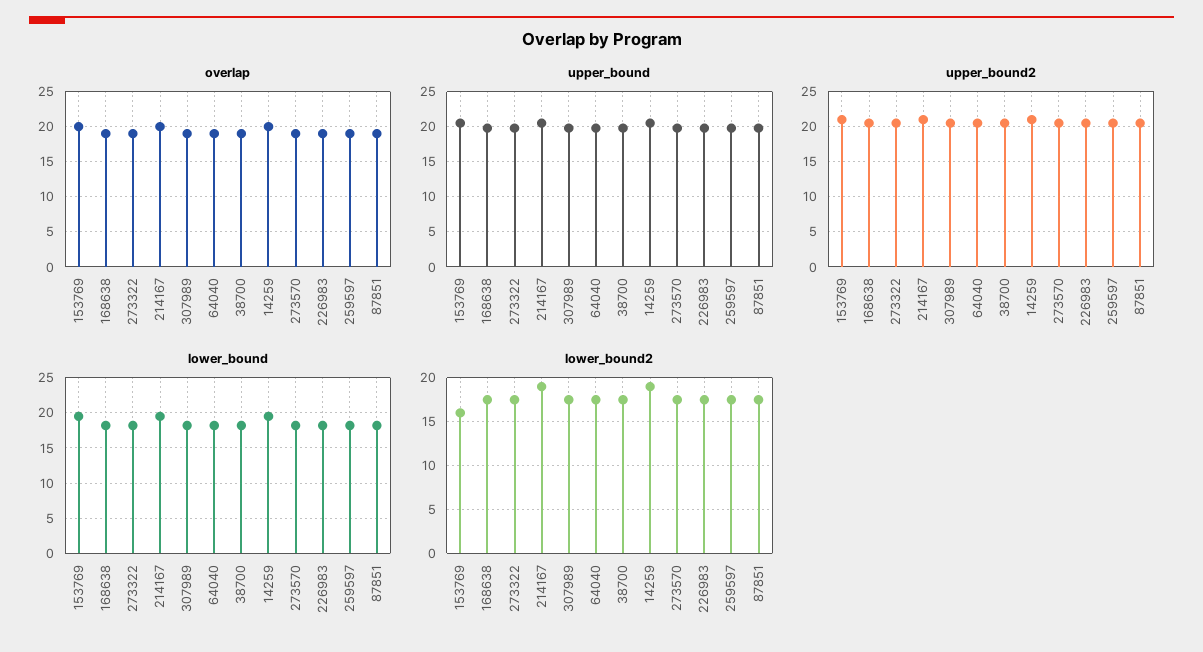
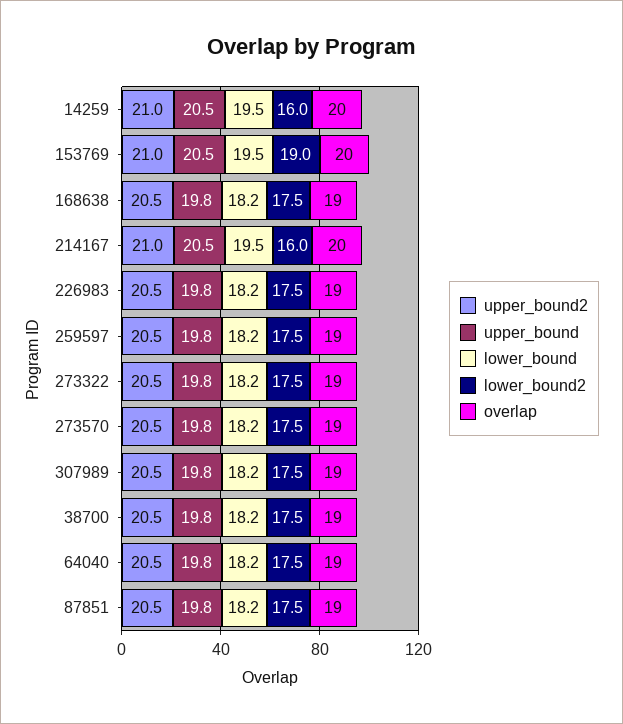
  {
    "overlap": {
      "153769": 20,
      "168638": 19,
      "273322": 19,
      "214167": 20,
      "307989": 19,
      "64040": 19,
      "38700": 19,
      "14259": 20,
      "273570": 19,
      "226983": 19,
      "259597": 19,
      "87851": 19
    },
    "upper_bound": {
      "153769": 20.5,
      "168638": 19.8,
      "273322": 19.8,
      "214167": 20.5,
      "307989": 19.8,
      "64040": 19.8,
      "38700": 19.8,
      "14259": 20.5,
      "273570": 19.8,
      "226983": 19.8,
      "259597": 19.8,
      "87851": 19.8
    },
    "upper_bound2": {
      "153769": 21,
      "168638": 20.5,
      "273322": 20.5,
      "214167": 21,
      "307989": 20.5,
      "64040": 20.5,
      "38700": 20.5,
      "14259": 21,
      "273570": 20.5,
      "226983": 20.5,
      "259597": 20.5,
      "87851": 20.5
    },
    "lower_bound": {
      "153769": 19.5,
      "168638": 18.2,
      "273322": 18.2,
      "214167": 19.5,
      "307989": 18.2,
      "64040": 18.2,
      "38700": 18.2,
      "14259": 19.5,
      "273570": 18.2,
      "226983": 18.2,
      "259597": 18.2,
      "87851": 18.2
    },
    "lower_bound2": {
-     "153769": 16,
+     "153769": 19,
      "168638": 17.5,
      "273322": 17.5,
-     "214167": 19,
+     "214167": 16,
      "307989": 17.5,
      "64040": 17.5,
      "38700": 17.5,
-     "14259": 19,
+     "14259": 16,
      "273570": 17.5,
      "226983": 17.5,
      "259597": 17.5,
      "87851": 17.5
    }
  }

